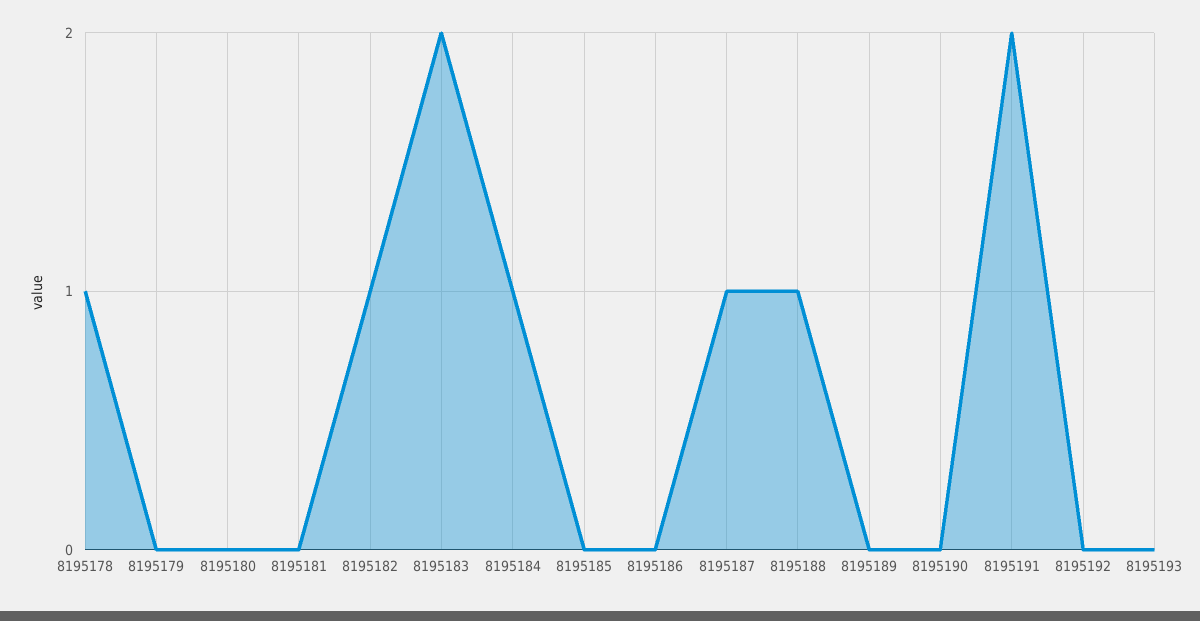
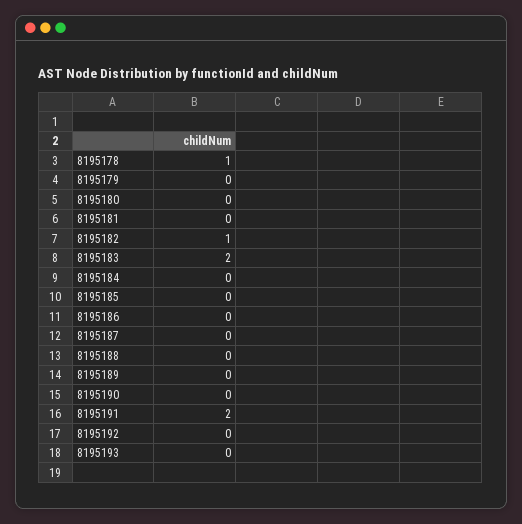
  {
    "8195178": 1,
    "8195179": 0,
    "8195180": 0,
    "8195181": 0,
    "8195182": 1,
    "8195183": 2,
-   "8195184": 1,
+   "8195184": 0,
    "8195185": 0,
    "8195186": 0,
-   "8195187": 1,
+   "8195187": 0,
-   "8195188": 1,
+   "8195188": 0,
    "8195189": 0,
    "8195190": 0,
    "8195191": 2,
    "8195192": 0,
    "8195193": 0
  }

